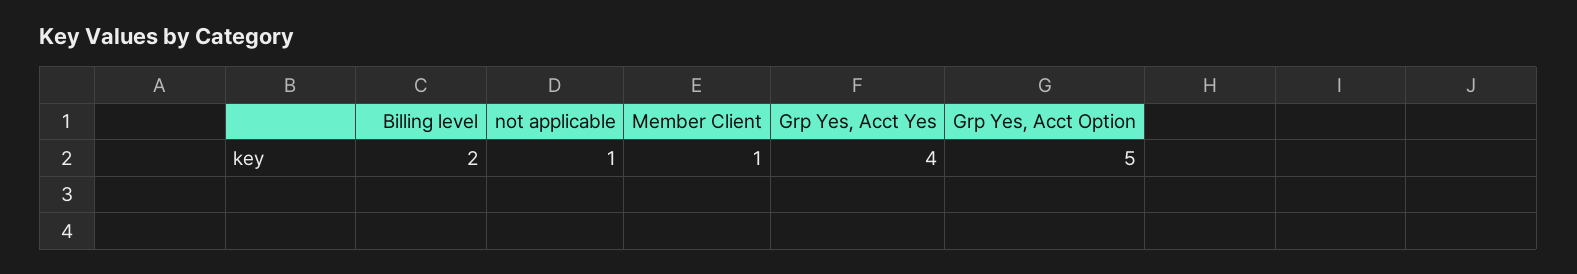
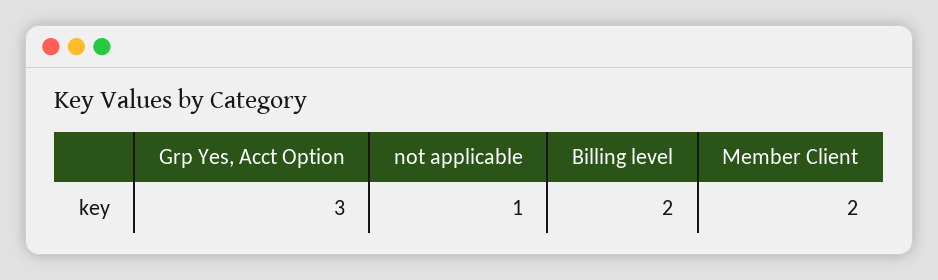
  {
    "Billing level": 2,
    "not applicable": 1,
-   "Member Client": 1,
+   "Member Client": 2,
-   "Grp Yes, Acct Yes": 4,
-   "Grp Yes, Acct Option": 5
+   "Grp Yes, Acct Option": 3
  }

